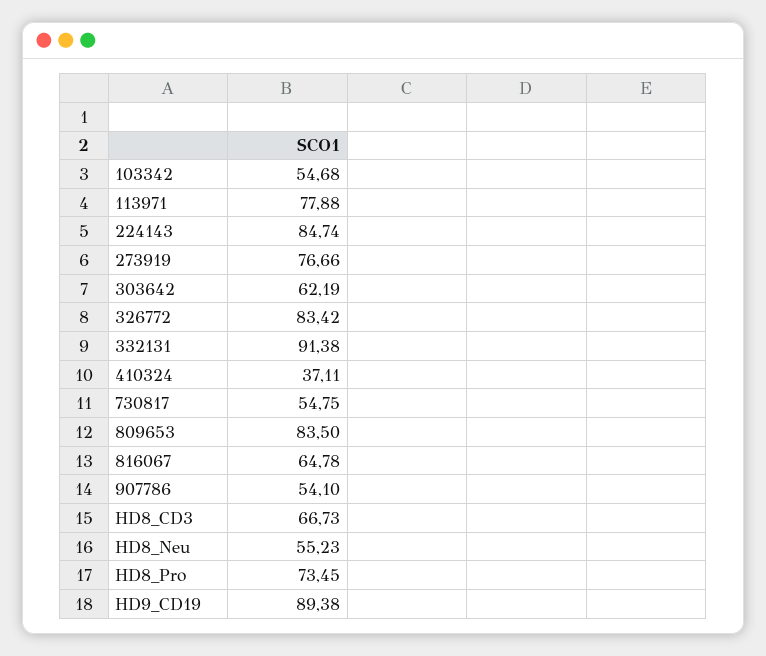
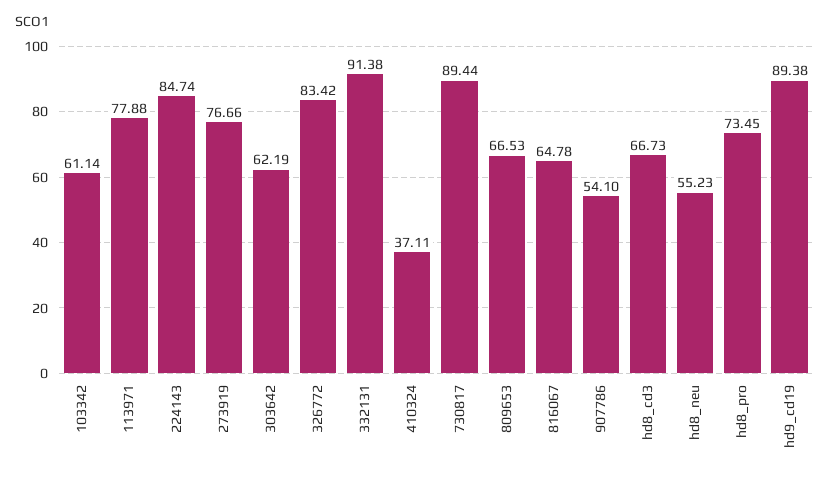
  {
-   "103342": 54.68,
+   "103342": 61.14,
    "113971": 77.88,
    "224143": 84.74,
    "273919": 76.66,
    "303642": 62.19,
    "326772": 83.42,
    "332131": 91.38,
    "410324": 37.11,
-   "730817": 54.75,
+   "730817": 89.44,
-   "809653": 83.5,
+   "809653": 66.53,
    "816067": 64.78,
    "907786": 54.1,
    "HD8_CD3": 66.73,
    "HD8_Neu": 55.23,
    "HD8_Pro": 73.45,
    "HD9_CD19": 89.38
  }

